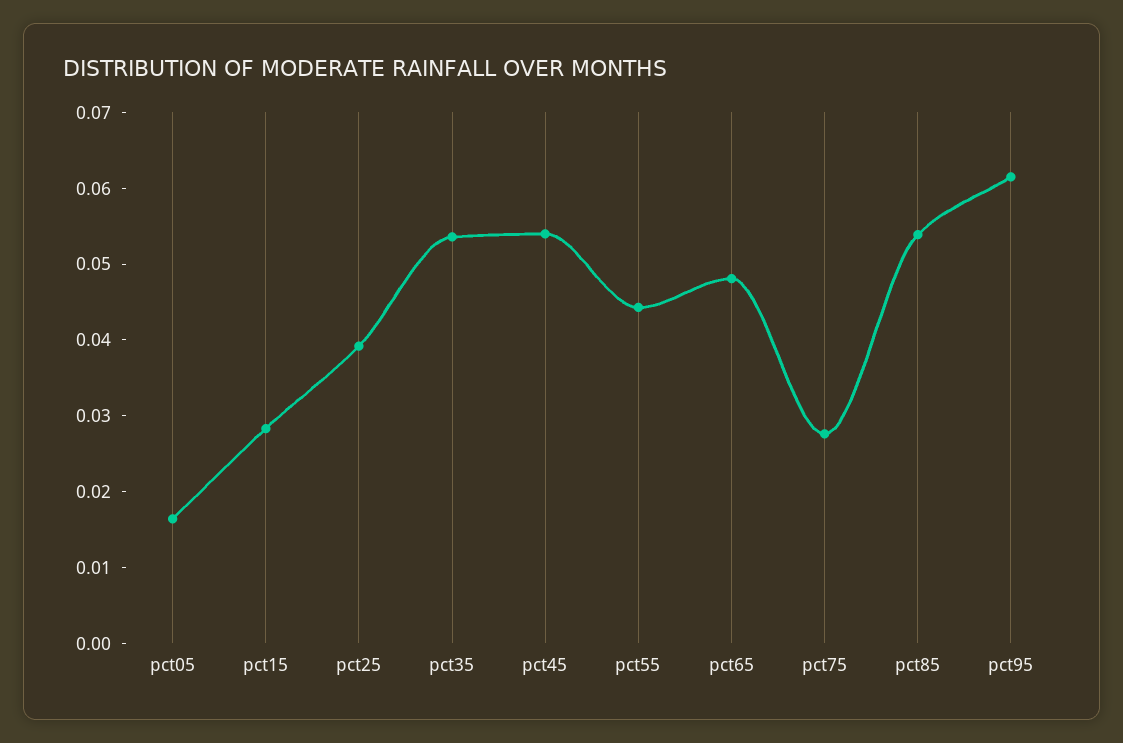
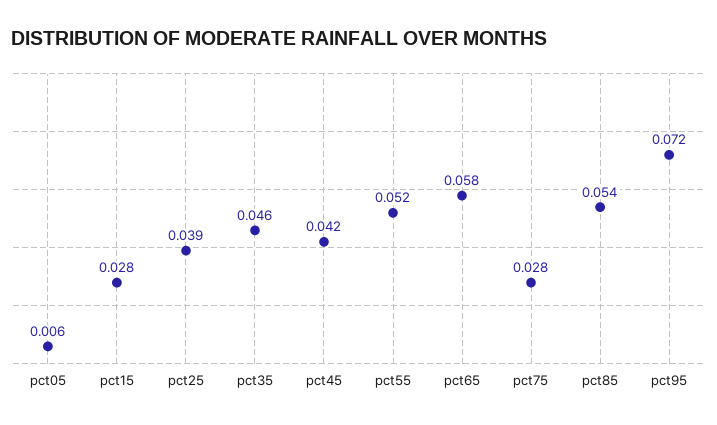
  {
-   "pct05": 0.016,
+   "pct05": 0.006,
    "pct15": 0.028,
    "pct25": 0.039,
-   "pct35": 0.054,
+   "pct35": 0.046,
-   "pct45": 0.054,
+   "pct45": 0.042,
-   "pct55": 0.044,
+   "pct55": 0.052,
-   "pct65": 0.048,
+   "pct65": 0.058,
    "pct75": 0.028,
    "pct85": 0.054,
-   "pct95": 0.062
+   "pct95": 0.072
  }

